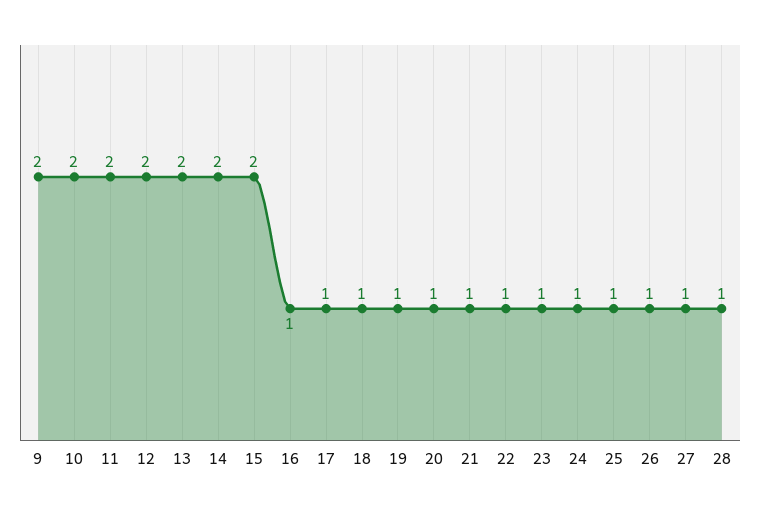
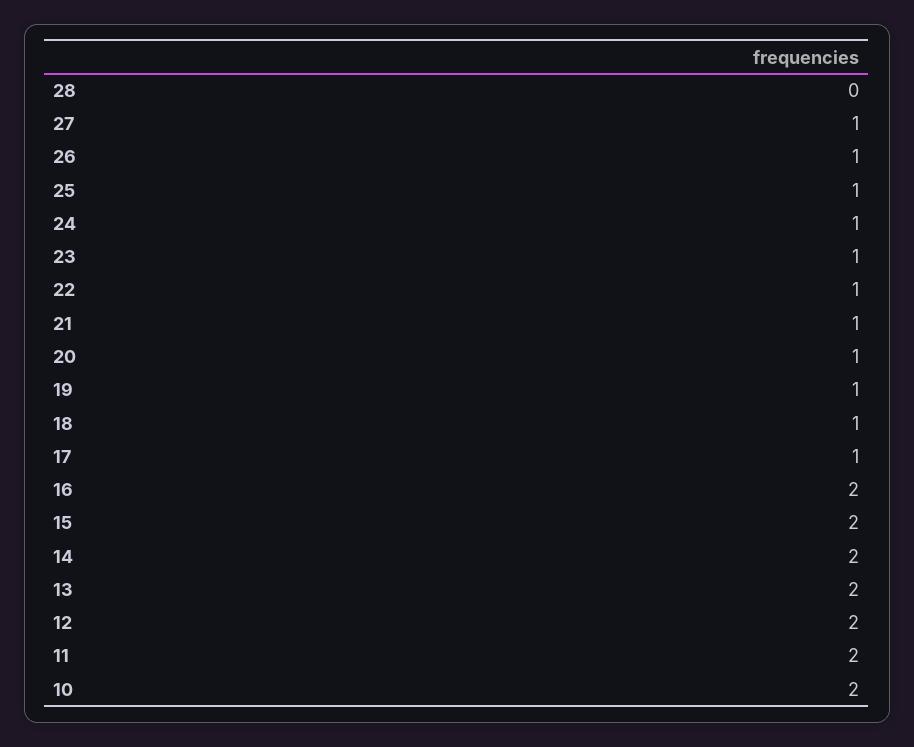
  {
-   "9": 2,
    "10": 2,
    "11": 2,
    "12": 2,
    "13": 2,
    "14": 2,
    "15": 2,
-   "16": 1,
+   "16": 2,
    "17": 1,
    "18": 1,
    "19": 1,
    "20": 1,
    "21": 1,
    "22": 1,
    "23": 1,
    "24": 1,
    "25": 1,
    "26": 1,
    "27": 1,
-   "28": 1
+   "28": 0
  }

